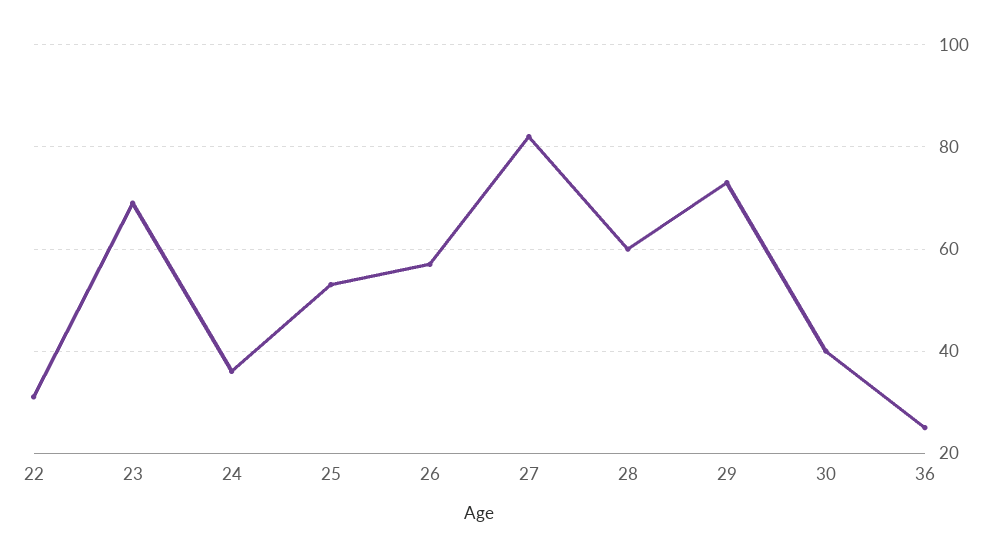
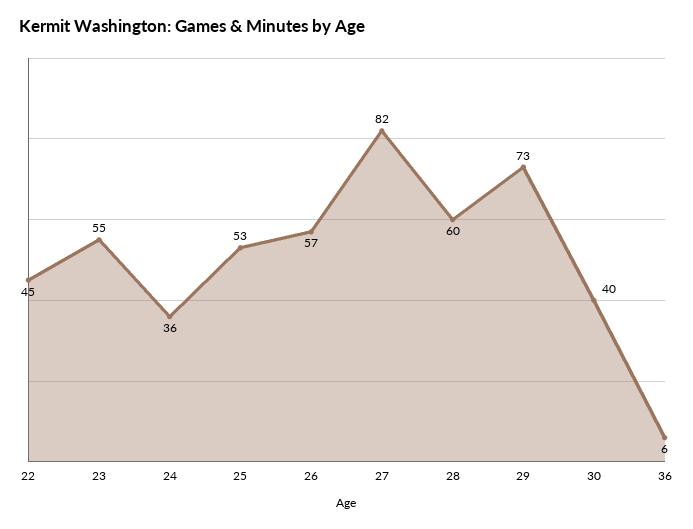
  {
-   "22": 30,
+   "22": 45,
-   "23": 70,
+   "23": 55,
    "24": 36,
    "25": 53,
    "26": 57,
    "27": 82,
    "28": 60,
    "29": 73,
    "30": 40,
-   "36": 25
+   "36": 6
  }

